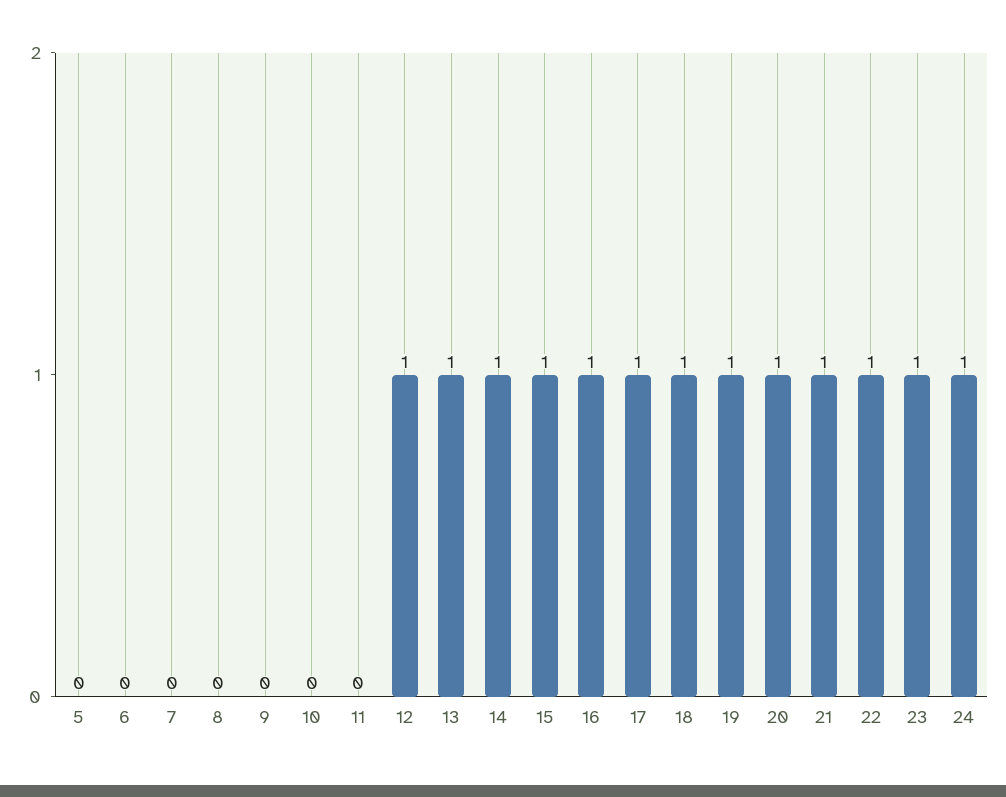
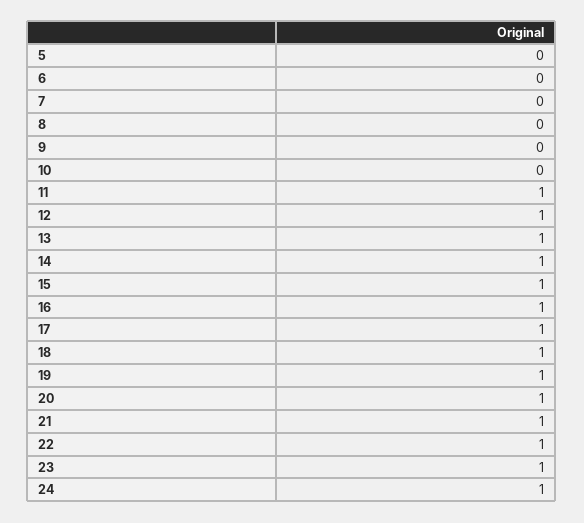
  {
    "5": 0,
    "6": 0,
    "7": 0,
    "8": 0,
    "9": 0,
    "10": 0,
-   "11": 0,
+   "11": 1,
    "12": 1,
    "13": 1,
    "14": 1,
    "15": 1,
    "16": 1,
    "17": 1,
    "18": 1,
    "19": 1,
    "20": 1,
    "21": 1,
    "22": 1,
    "23": 1,
    "24": 1
  }

